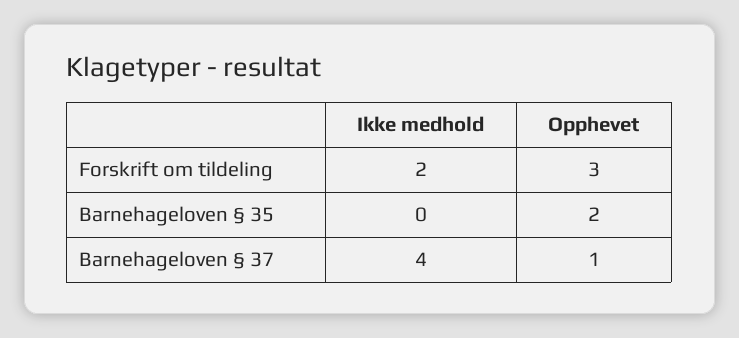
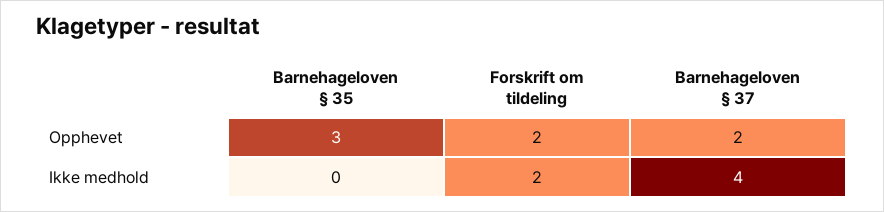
  {
    "Ikke medhold": {
      "Forskrift om tildeling": 2,
      "Barnehageloven § 35": 0,
      "Barnehageloven § 37": 4
    },
    "Opphevet": {
-     "Forskrift om tildeling": 3,
+     "Forskrift om tildeling": 2,
-     "Barnehageloven § 35": 2,
+     "Barnehageloven § 35": 3,
-     "Barnehageloven § 37": 1
+     "Barnehageloven § 37": 2
    }
  }

